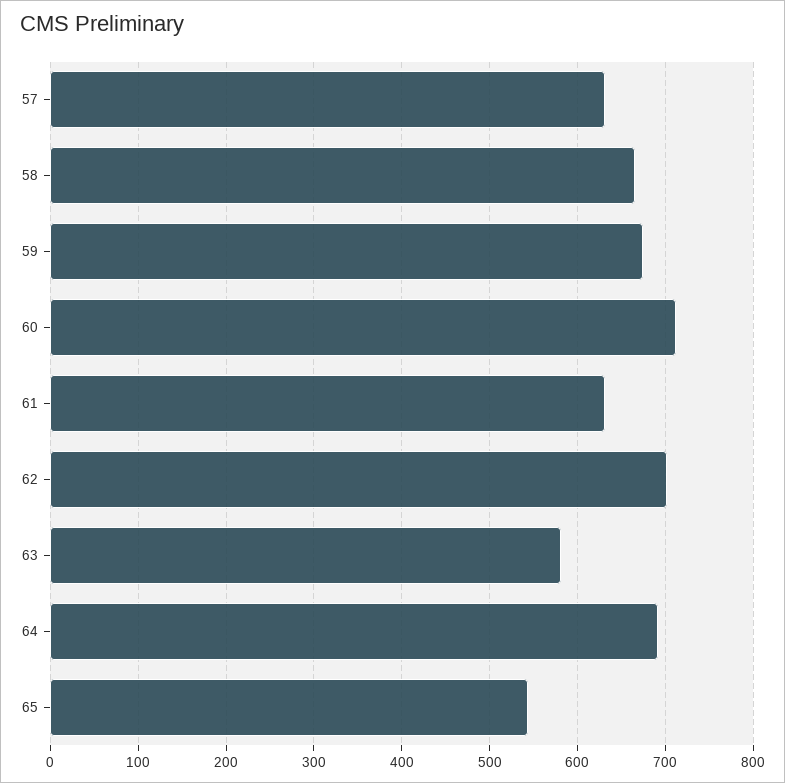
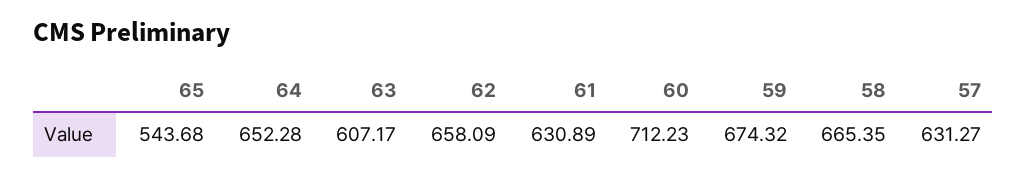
  {
    "57": 631.27,
    "58": 665.35,
    "59": 674.32,
    "60": 712.23,
    "61": 630.89,
-   "62": 700,
+   "62": 658.09,
-   "63": 580,
+   "63": 607.17,
-   "64": 690,
+   "64": 652.28,
    "65": 543.68
  }

